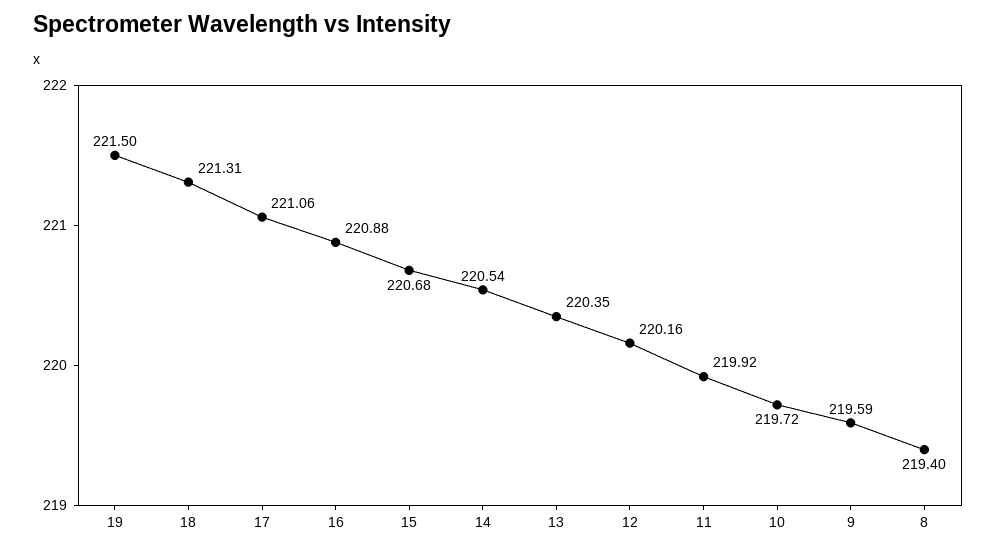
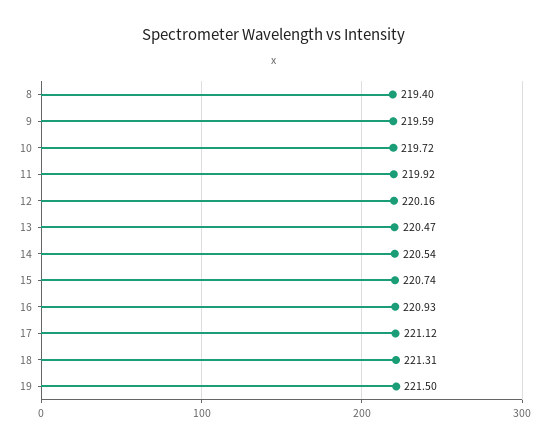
  {
    "19": 221.5,
    "18": 221.31,
-   "17": 221.06,
+   "17": 221.12,
-   "16": 220.88,
+   "16": 220.93,
-   "15": 220.68,
+   "15": 220.74,
    "14": 220.54,
-   "13": 220.35,
+   "13": 220.47,
    "12": 220.16,
    "11": 219.92,
    "10": 219.72,
    "9": 219.59,
    "8": 219.4
  }

